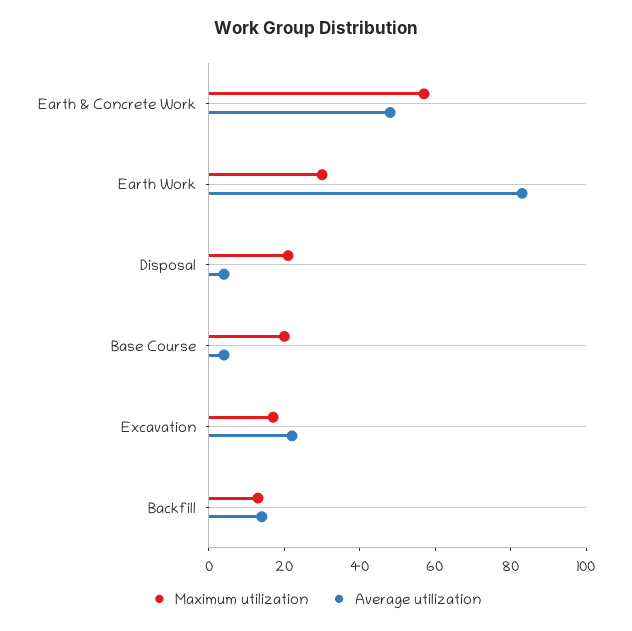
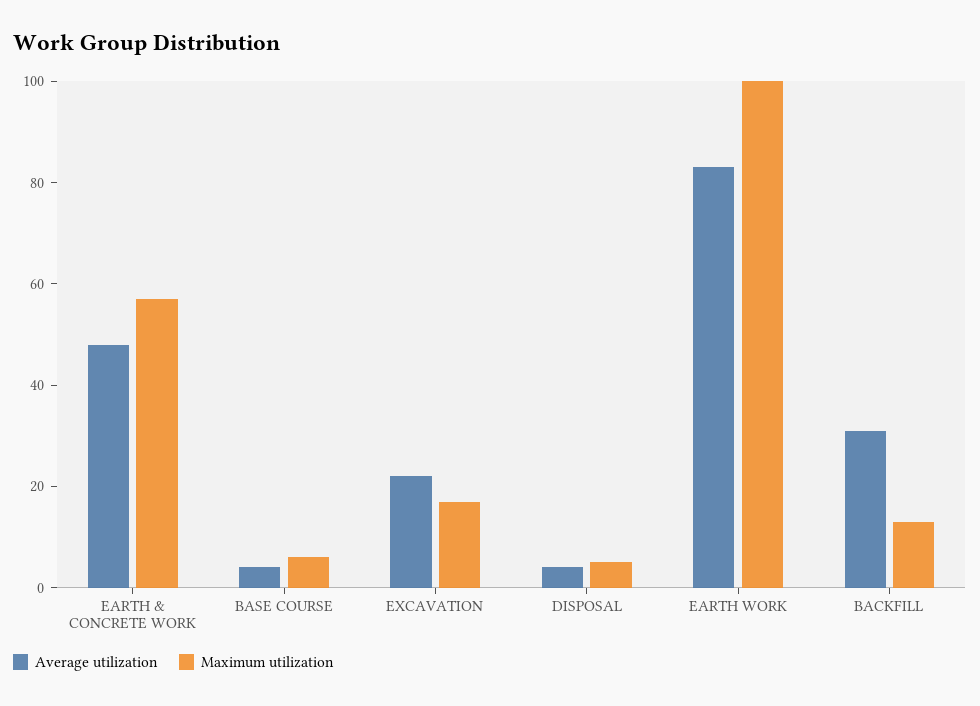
  {
    "Maximum utilization": {
      "Earth & Concrete Work": 55,
-     "Earth Work": 30,
+     "Earth Work": 100,
-     "Disposal": 20,
+     "Disposal": 5,
-     "Base Course": 20,
+     "Base Course": 5,
      "Excavation": 15,
      "Backfill": 15
    },
    "Average utilization": {
      "Earth & Concrete Work": 50,
      "Earth Work": 85,
      "Disposal": 5,
      "Base Course": 5,
      "Excavation": 20,
-     "Backfill": 15
+     "Backfill": 30
    }
  }

